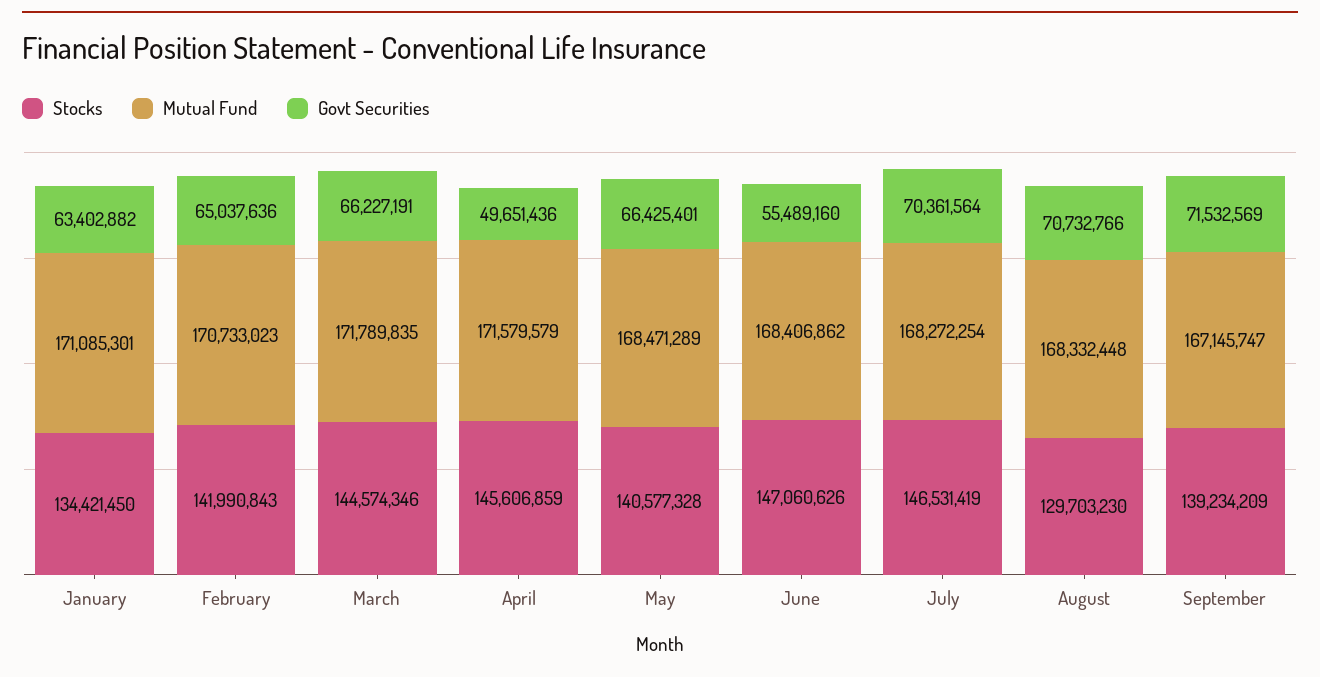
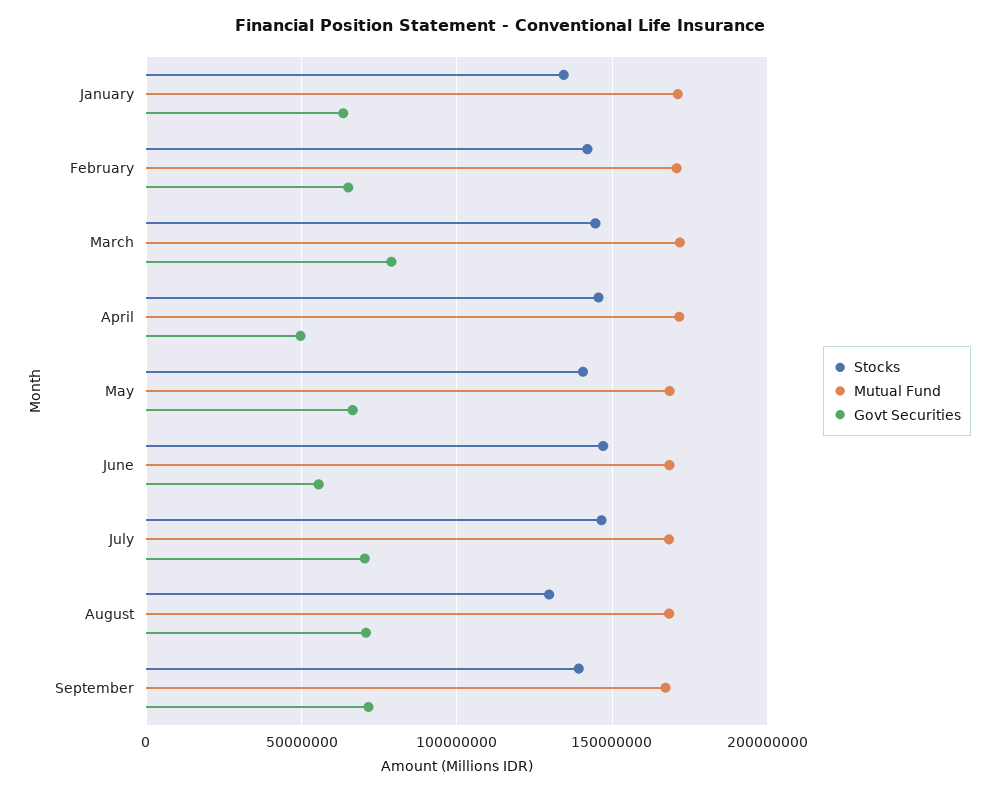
  {
    "Stocks": {
      "January": 134421450,
      "February": 141990843,
      "March": 144574346,
      "April": 145606859,
      "May": 140577328,
      "June": 147060626,
      "July": 146531419,
      "August": 129703230,
      "September": 139234209
    },
    "Mutual Fund": {
      "January": 171085301,
      "February": 170733023,
      "March": 171789835,
      "April": 171579579,
      "May": 168471289,
      "June": 168406862,
      "July": 168272254,
      "August": 168332448,
      "September": 167145747
    },
    "Govt Securities": {
      "January": 63402882,
      "February": 65037636,
-     "March": 66227191,
+     "March": 80000000,
      "April": 49651436,
      "May": 66425401,
      "June": 55489160,
      "July": 70361564,
      "August": 70732766,
      "September": 71532569
    }
  }

